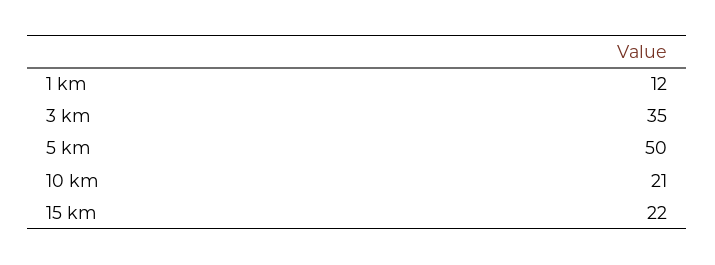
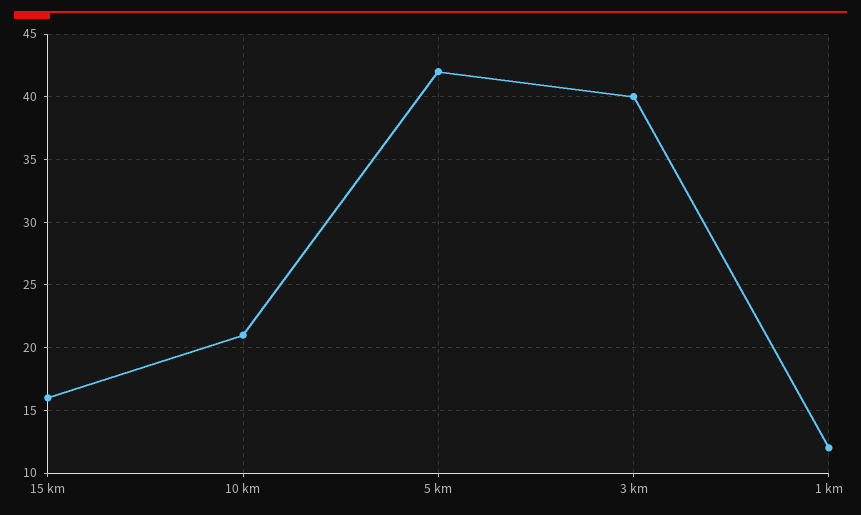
  {
    "1 km": 12,
-   "3 km": 35,
+   "3 km": 40,
-   "5 km": 50,
+   "5 km": 42,
    "10 km": 21,
-   "15 km": 22
+   "15 km": 16
  }

